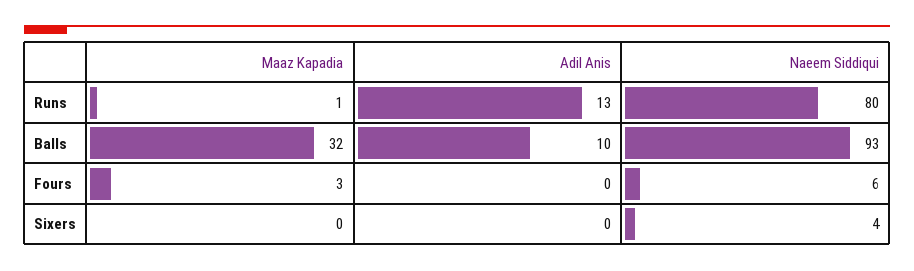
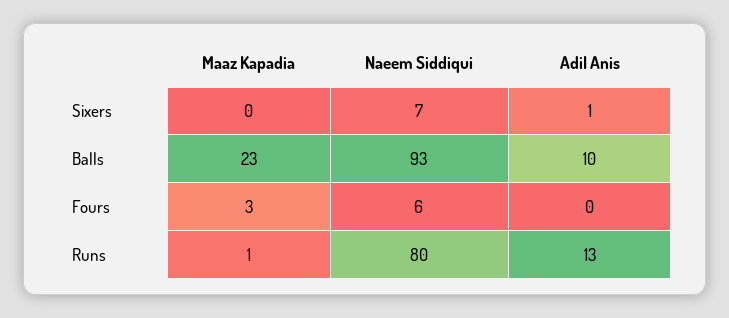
  {
    "Maaz Kapadia": {
      "Runs": 1,
-     "Balls": 32,
+     "Balls": 23,
      "Fours": 3,
      "Sixers": 0
    },
    "Adil Anis": {
      "Runs": 13,
      "Balls": 10,
      "Fours": 0,
-     "Sixers": 0
+     "Sixers": 1
    },
    "Naeem Siddiqui": {
      "Runs": 80,
      "Balls": 93,
      "Fours": 6,
-     "Sixers": 4
+     "Sixers": 7
    }
  }

